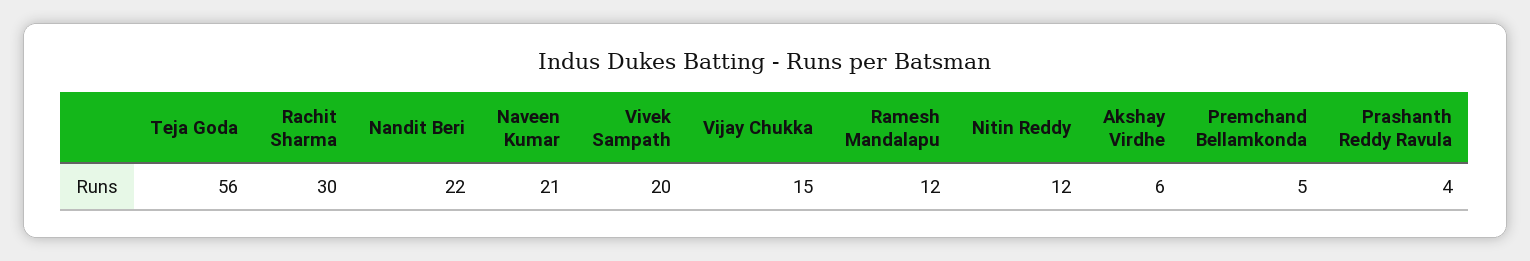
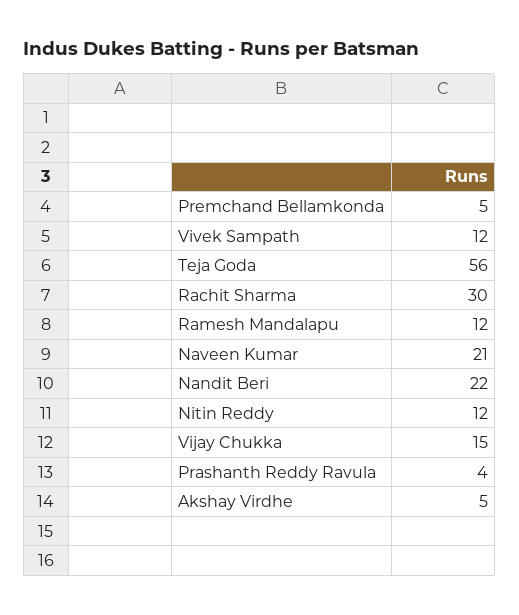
  {
    "Teja Goda": 56,
    "Rachit Sharma": 30,
    "Nandit Beri": 22,
    "Naveen Kumar": 21,
-   "Vivek Sampath": 20,
+   "Vivek Sampath": 12,
    "Vijay Chukka": 15,
    "Ramesh Mandalapu": 12,
    "Nitin Reddy": 12,
-   "Akshay Virdhe": 6,
+   "Akshay Virdhe": 5,
    "Premchand Bellamkonda": 5,
    "Prashanth Reddy Ravula": 4
  }

